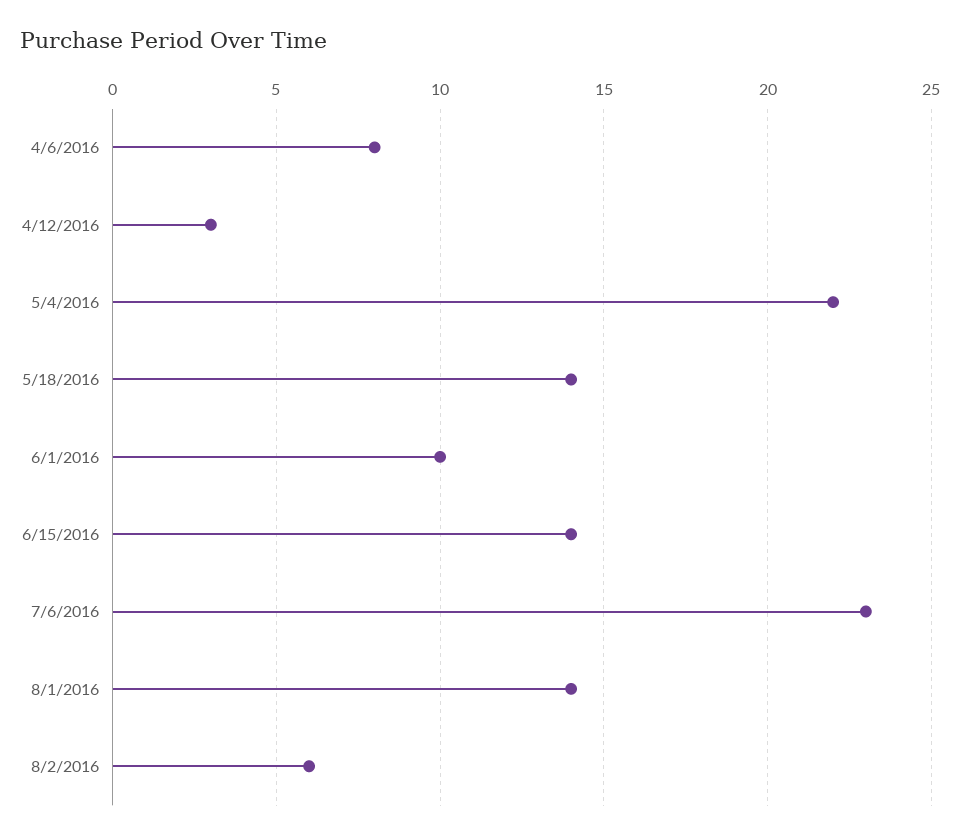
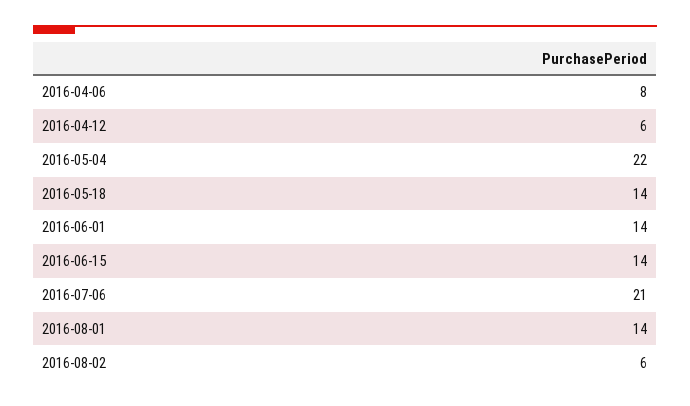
  {
    "4/6/2016": 8,
-   "4/12/2016": 3,
+   "4/12/2016": 6,
    "5/4/2016": 22,
    "5/18/2016": 14,
-   "6/1/2016": 10,
+   "6/1/2016": 14,
    "6/15/2016": 14,
-   "7/6/2016": 23,
+   "7/6/2016": 21,
    "8/1/2016": 14,
    "8/2/2016": 6
  }

